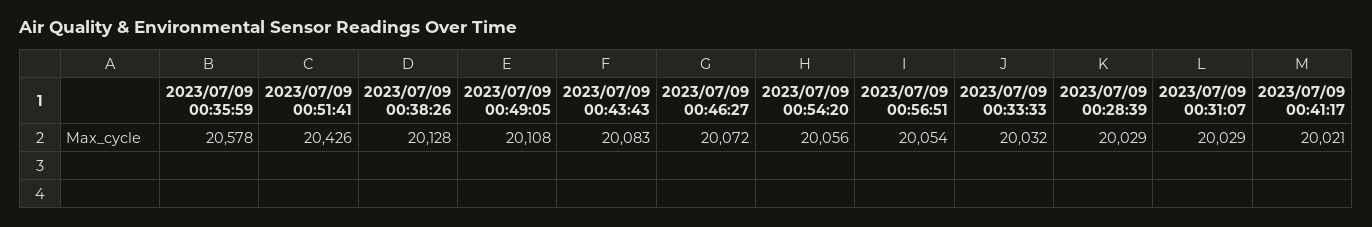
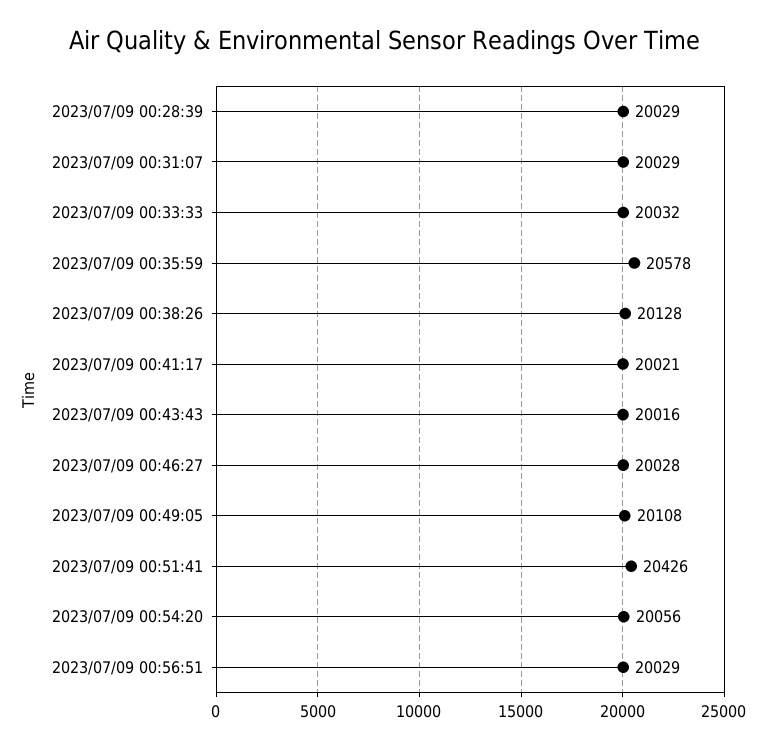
  {
    "2023/07/09 00:35:59": 20578,
    "2023/07/09 00:51:41": 20426,
    "2023/07/09 00:38:26": 20128,
    "2023/07/09 00:49:05": 20108,
-   "2023/07/09 00:43:43": 20083,
+   "2023/07/09 00:43:43": 20016,
-   "2023/07/09 00:46:27": 20072,
+   "2023/07/09 00:46:27": 20028,
    "2023/07/09 00:54:20": 20056,
-   "2023/07/09 00:56:51": 20054,
+   "2023/07/09 00:56:51": 20029,
    "2023/07/09 00:33:33": 20032,
    "2023/07/09 00:28:39": 20029,
    "2023/07/09 00:31:07": 20029,
    "2023/07/09 00:41:17": 20021
  }

